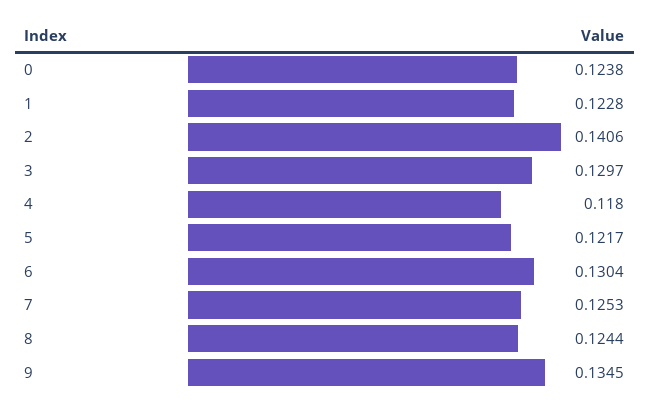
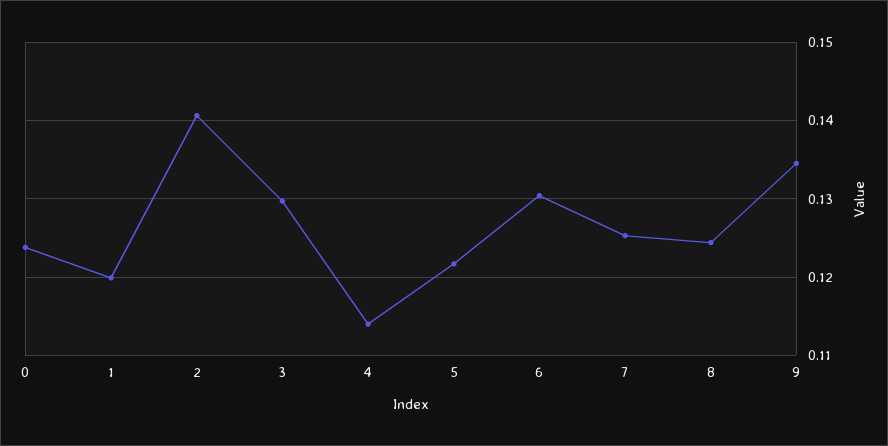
  {
    "0": 0.1238,
-   "1": 0.1228,
+   "1": 0.12,
    "2": 0.1406,
    "3": 0.1297,
-   "4": 0.118,
+   "4": 0.114,
    "5": 0.1217,
    "6": 0.1304,
    "7": 0.1253,
    "8": 0.1244,
    "9": 0.1345
  }

